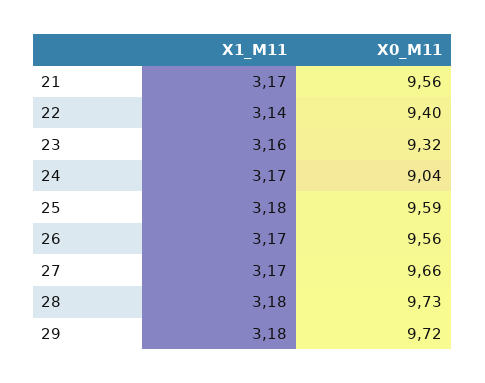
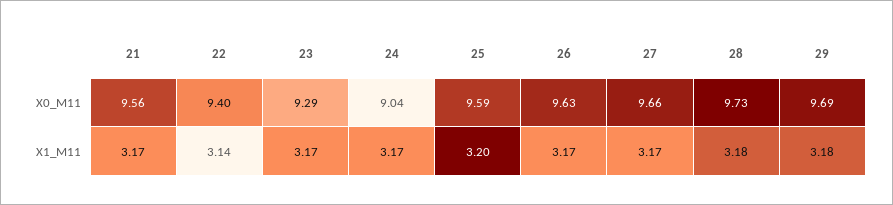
  {
    "X1_M11": {
      "21": 3.17,
      "22": 3.14,
-     "23": 3.16,
+     "23": 3.17,
      "24": 3.17,
-     "25": 3.18,
+     "25": 3.2,
      "26": 3.17,
      "27": 3.17,
      "28": 3.18,
      "29": 3.18
    },
    "X0_M11": {
      "21": 9.56,
      "22": 9.4,
-     "23": 9.32,
+     "23": 9.29,
      "24": 9.04,
      "25": 9.59,
-     "26": 9.56,
+     "26": 9.63,
      "27": 9.66,
      "28": 9.73,
-     "29": 9.72
+     "29": 9.69
    }
  }

